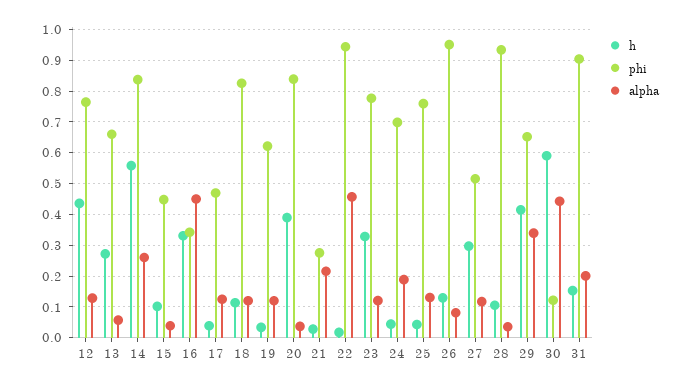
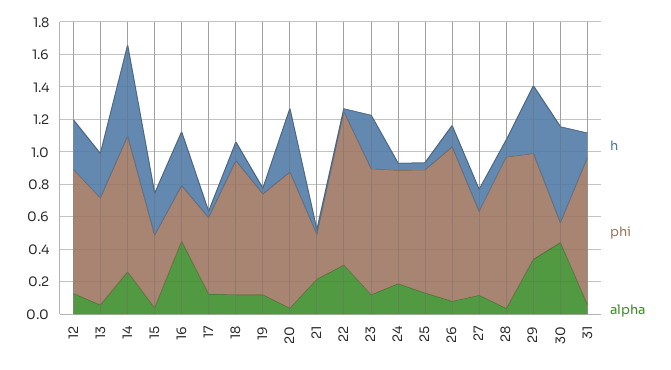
  {
    "h": {
-     "12": 0.44,
+     "12": 0.3,
      "13": 0.28,
      "14": 0.56,
-     "15": 0.1,
+     "15": 0.25,
      "16": 0.34,
      "17": 0.04,
      "18": 0.12,
      "19": 0.04,
      "20": 0.38,
      "21": 0.02,
      "22": 0.02,
      "23": 0.32,
      "24": 0.04,
      "25": 0.04,
      "26": 0.12,
-     "27": 0.3,
+     "27": 0.15,
      "28": 0.1,
      "29": 0.42,
      "30": 0.6,
      "31": 0.16
    },
    "phi": {
      "12": 0.76,
      "13": 0.66,
      "14": 0.84,
      "15": 0.44,
      "16": 0.34,
      "17": 0.46,
      "18": 0.82,
      "19": 0.62,
      "20": 0.84,
      "21": 0.28,
      "22": 0.94,
      "23": 0.78,
      "24": 0.7,
      "25": 0.76,
      "26": 0.96,
      "27": 0.52,
      "28": 0.94,
      "29": 0.66,
      "30": 0.12,
      "31": 0.9
    },
    "alpha": {
      "12": 0.12,
      "13": 0.06,
      "14": 0.26,
      "15": 0.04,
      "16": 0.46,
      "17": 0.12,
      "18": 0.12,
      "19": 0.12,
      "20": 0.04,
      "21": 0.22,
-     "22": 0.46,
+     "22": 0.3,
      "23": 0.12,
      "24": 0.18,
      "25": 0.14,
      "26": 0.08,
      "27": 0.12,
      "28": 0.04,
      "29": 0.34,
      "30": 0.44,
-     "31": 0.2
+     "31": 0.05
    }
  }

